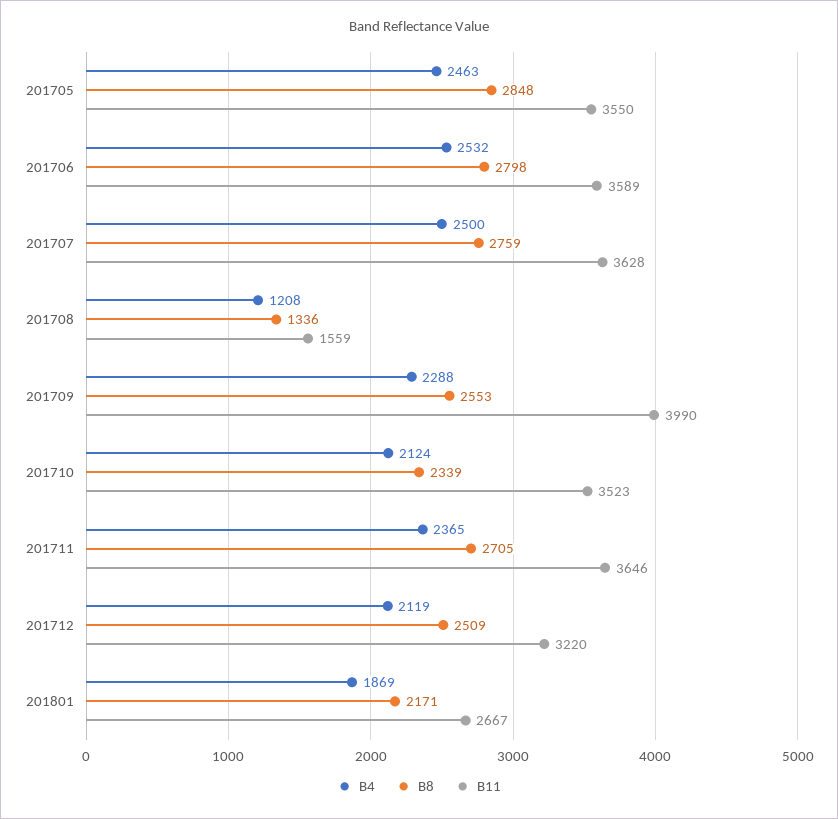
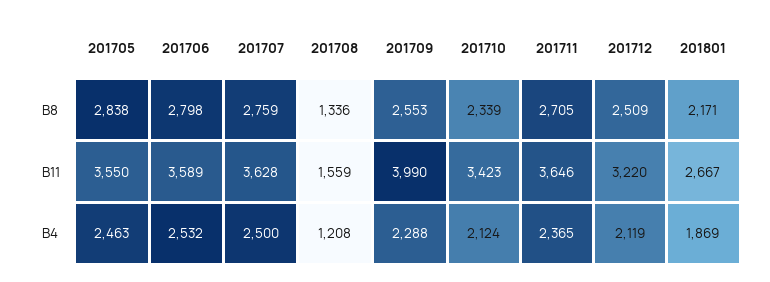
  {
    "B4": {
      "201705": 2463,
      "201706": 2532,
      "201707": 2500,
      "201708": 1208,
      "201709": 2288,
      "201710": 2124,
      "201711": 2365,
      "201712": 2119,
      "201801": 1869
    },
    "B8": {
-     "201705": 2848,
+     "201705": 2838,
      "201706": 2798,
      "201707": 2759,
      "201708": 1336,
      "201709": 2553,
      "201710": 2339,
      "201711": 2705,
      "201712": 2509,
      "201801": 2171
    },
    "B11": {
      "201705": 3550,
      "201706": 3589,
      "201707": 3628,
      "201708": 1559,
      "201709": 3990,
-     "201710": 3523,
+     "201710": 3423,
      "201711": 3646,
      "201712": 3220,
      "201801": 2667
    }
  }

